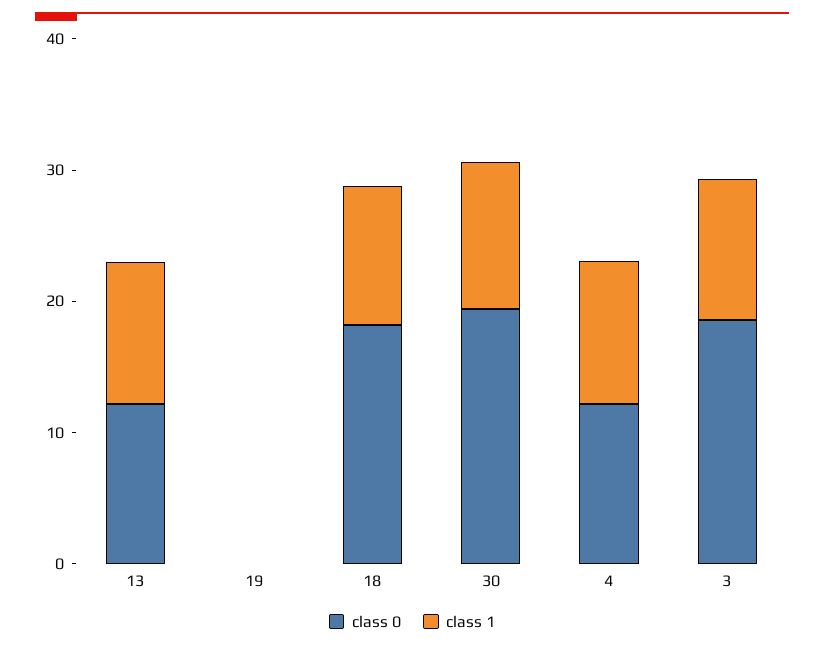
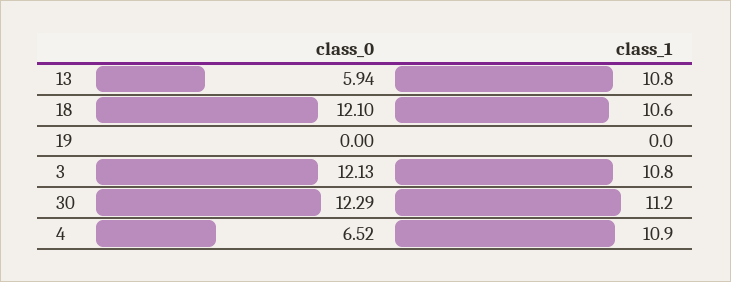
  {
    "class 0": {
-     "13": 12,
+     "13": 5.94,
      "19": 0,
-     "18": 18,
+     "18": 12.1,
-     "30": 20,
+     "30": 12.29,
-     "4": 12,
+     "4": 6.52,
-     "3": 18
+     "3": 12.13
    },
    "class 1": {
      "13": 10.8,
      "19": 0,
      "18": 10.6,
      "30": 11.2,
      "4": 10.9,
      "3": 10.8
    }
  }

